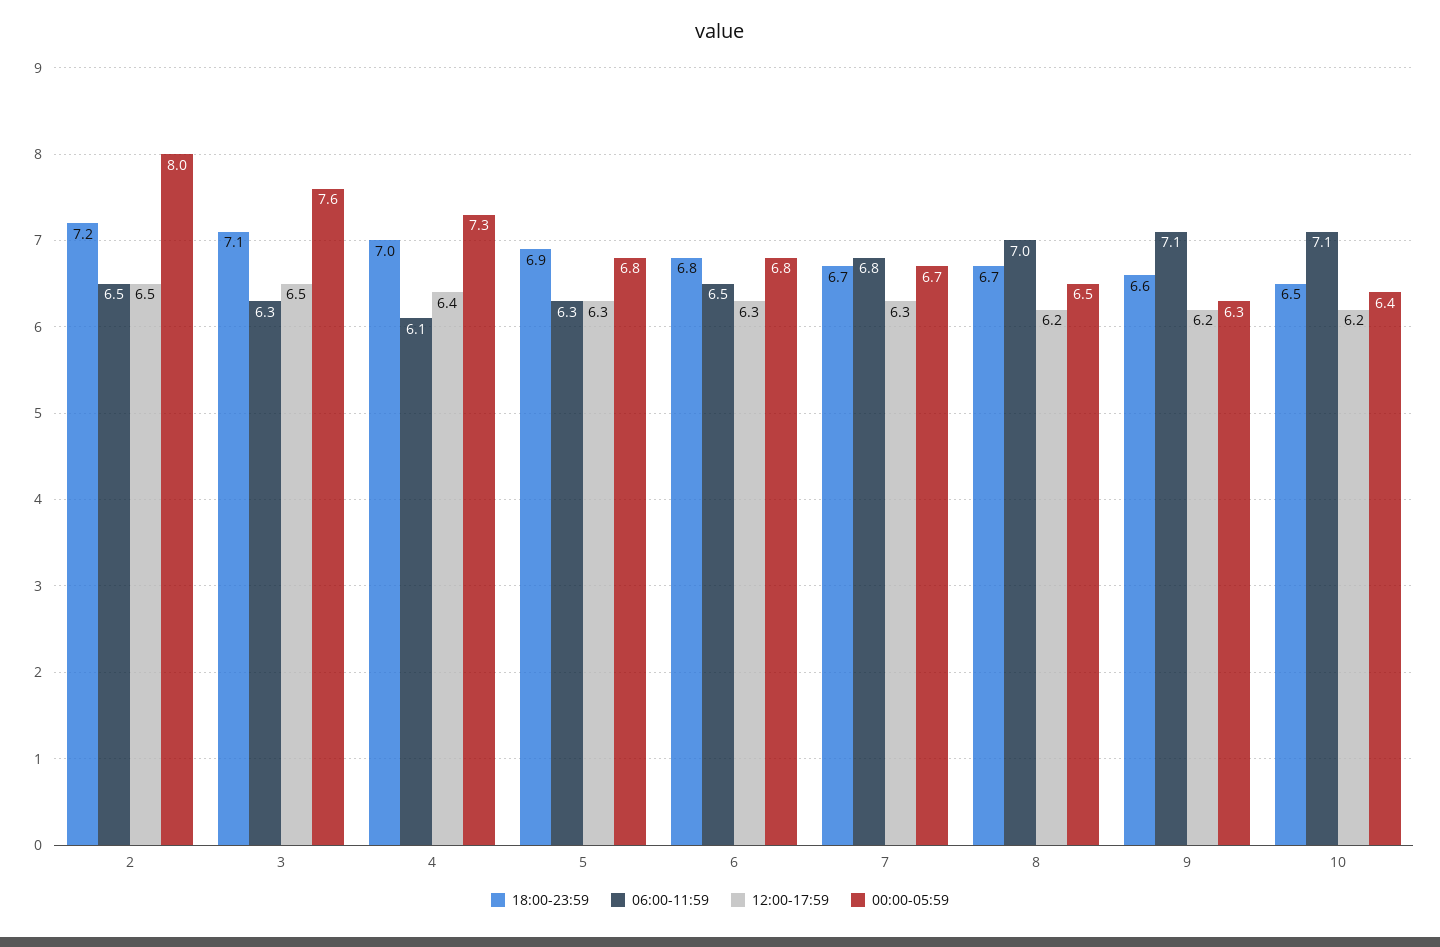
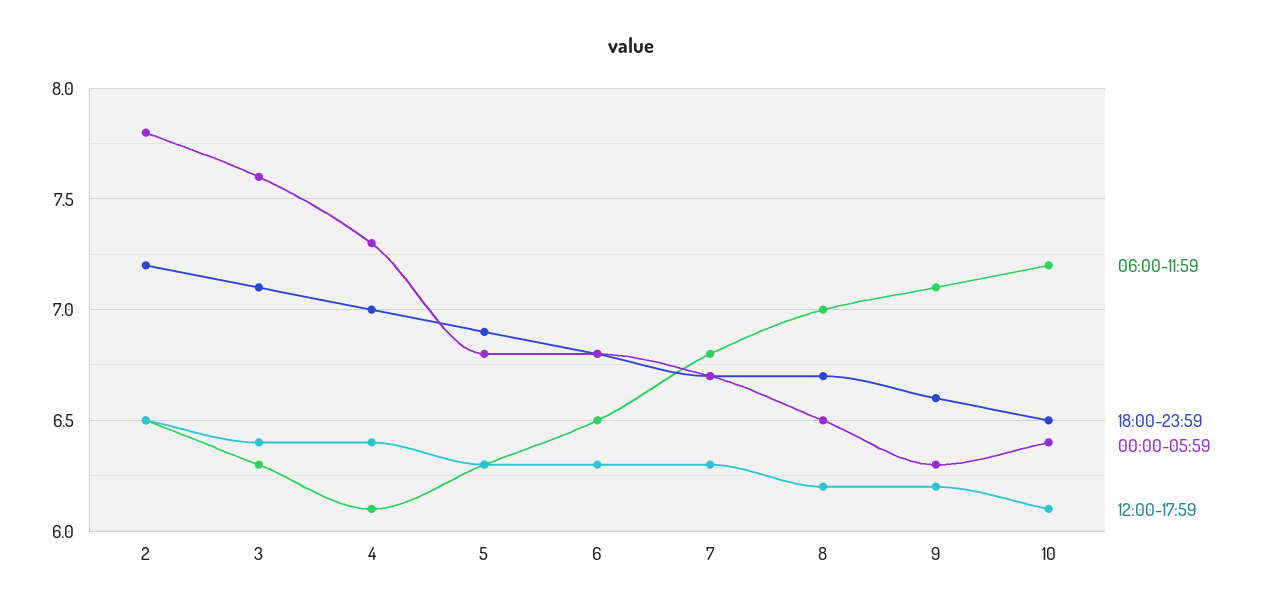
  {
    "18:00-23:59": {
      "2": 7.2,
      "3": 7.1,
      "4": 7,
      "5": 6.9,
      "6": 6.8,
      "7": 6.7,
      "8": 6.7,
      "9": 6.6,
      "10": 6.5
    },
    "06:00-11:59": {
      "2": 6.5,
      "3": 6.3,
      "4": 6.1,
      "5": 6.3,
      "6": 6.5,
      "7": 6.8,
      "8": 7,
      "9": 7.1,
-     "10": 7.1
+     "10": 7.2
    },
    "12:00-17:59": {
      "2": 6.5,
-     "3": 6.5,
+     "3": 6.4,
      "4": 6.4,
      "5": 6.3,
      "6": 6.3,
      "7": 6.3,
      "8": 6.2,
      "9": 6.2,
-     "10": 6.2
+     "10": 6.1
    },
    "00:00-05:59": {
-     "2": 8,
+     "2": 7.8,
      "3": 7.6,
      "4": 7.3,
      "5": 6.8,
      "6": 6.8,
      "7": 6.7,
      "8": 6.5,
      "9": 6.3,
      "10": 6.4
    }
  }

